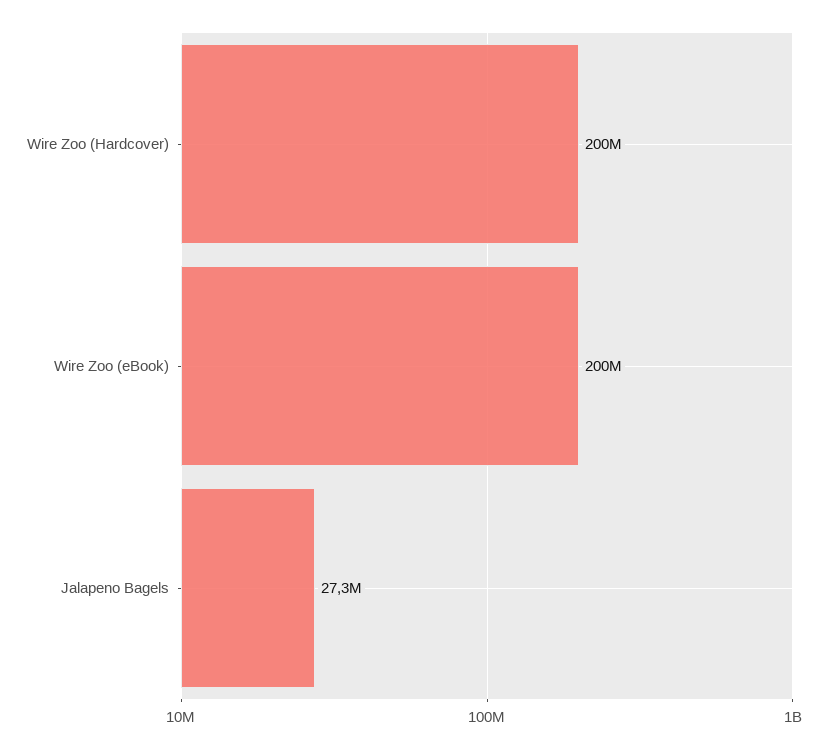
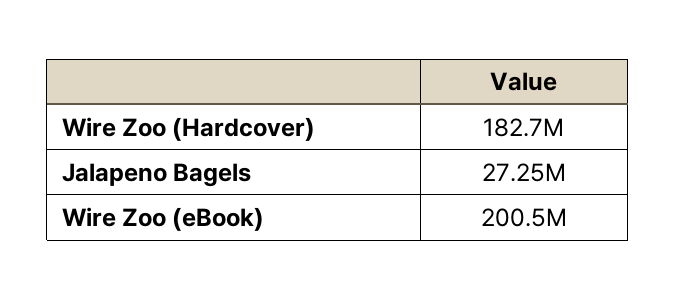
  {
-   "Wire Zoo (Hardcover)": 200000000,
+   "Wire Zoo (Hardcover)": 182700000,
    "Wire Zoo (eBook)": 200500000,
    "Jalapeno Bagels": 27250000
  }

